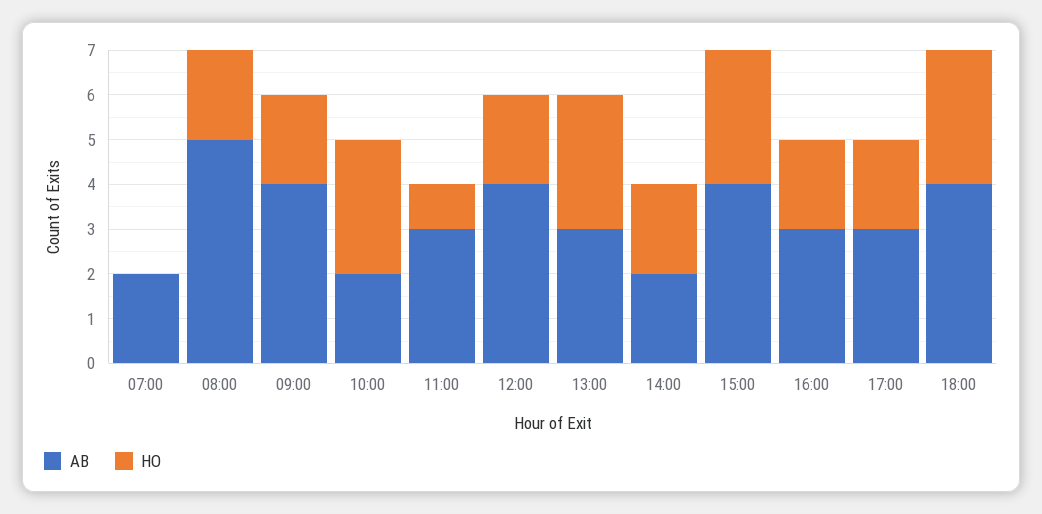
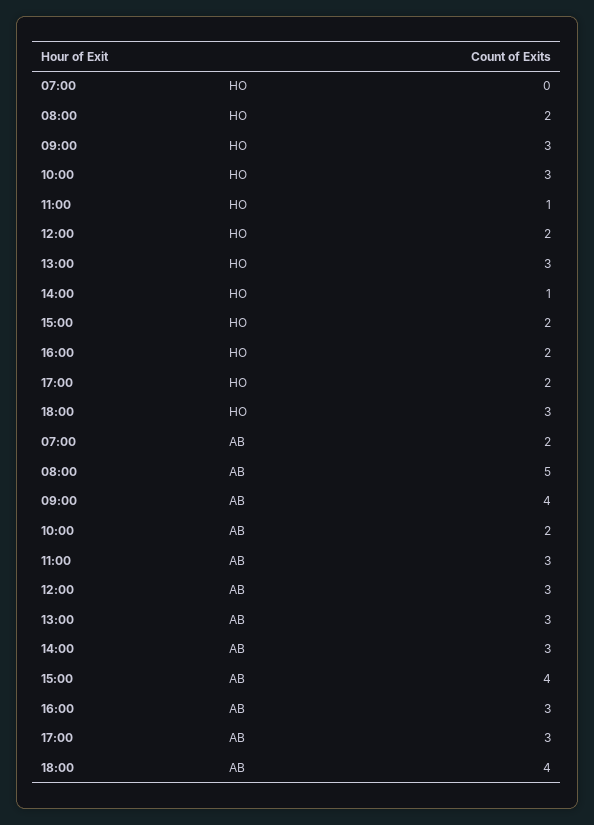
  {
    "AB": {
      "07:00": 2,
      "08:00": 5,
      "09:00": 4,
      "10:00": 2,
      "11:00": 3,
-     "12:00": 4,
+     "12:00": 3,
      "13:00": 3,
-     "14:00": 2,
+     "14:00": 3,
      "15:00": 4,
      "16:00": 3,
      "17:00": 3,
      "18:00": 4
    },
    "HO": {
      "07:00": 0,
      "08:00": 2,
-     "09:00": 2,
+     "09:00": 3,
      "10:00": 3,
      "11:00": 1,
      "12:00": 2,
      "13:00": 3,
-     "14:00": 2,
+     "14:00": 1,
-     "15:00": 3,
+     "15:00": 2,
      "16:00": 2,
      "17:00": 2,
      "18:00": 3
    }
  }

